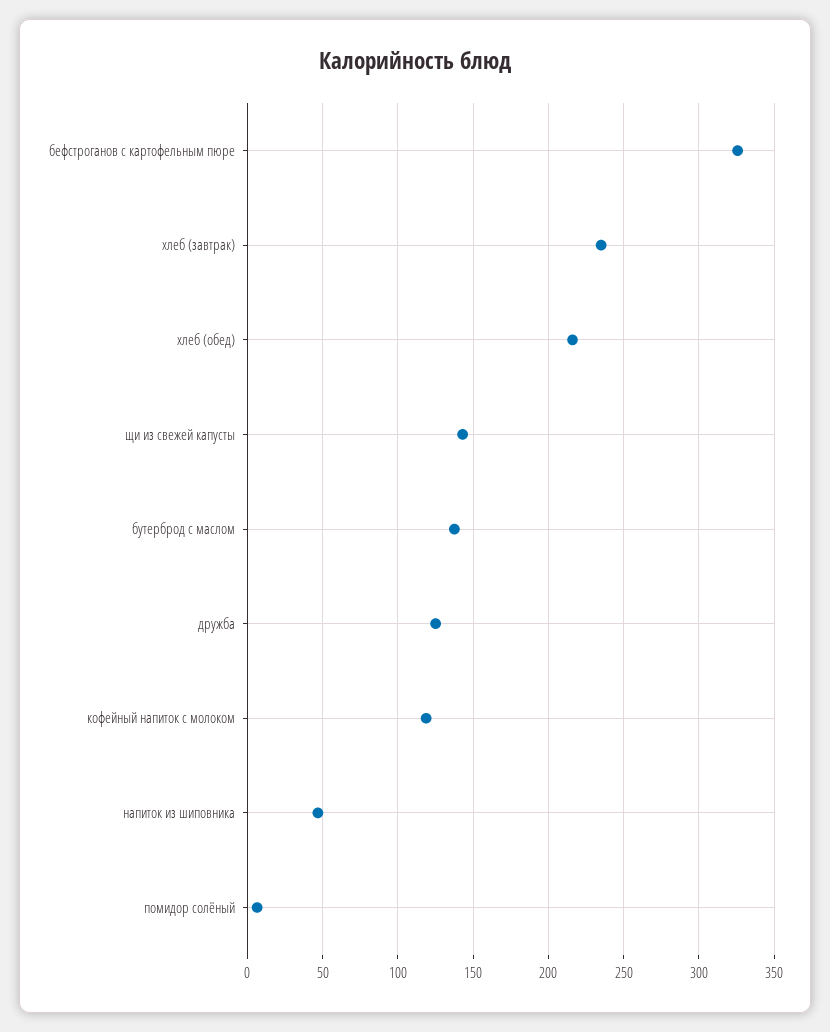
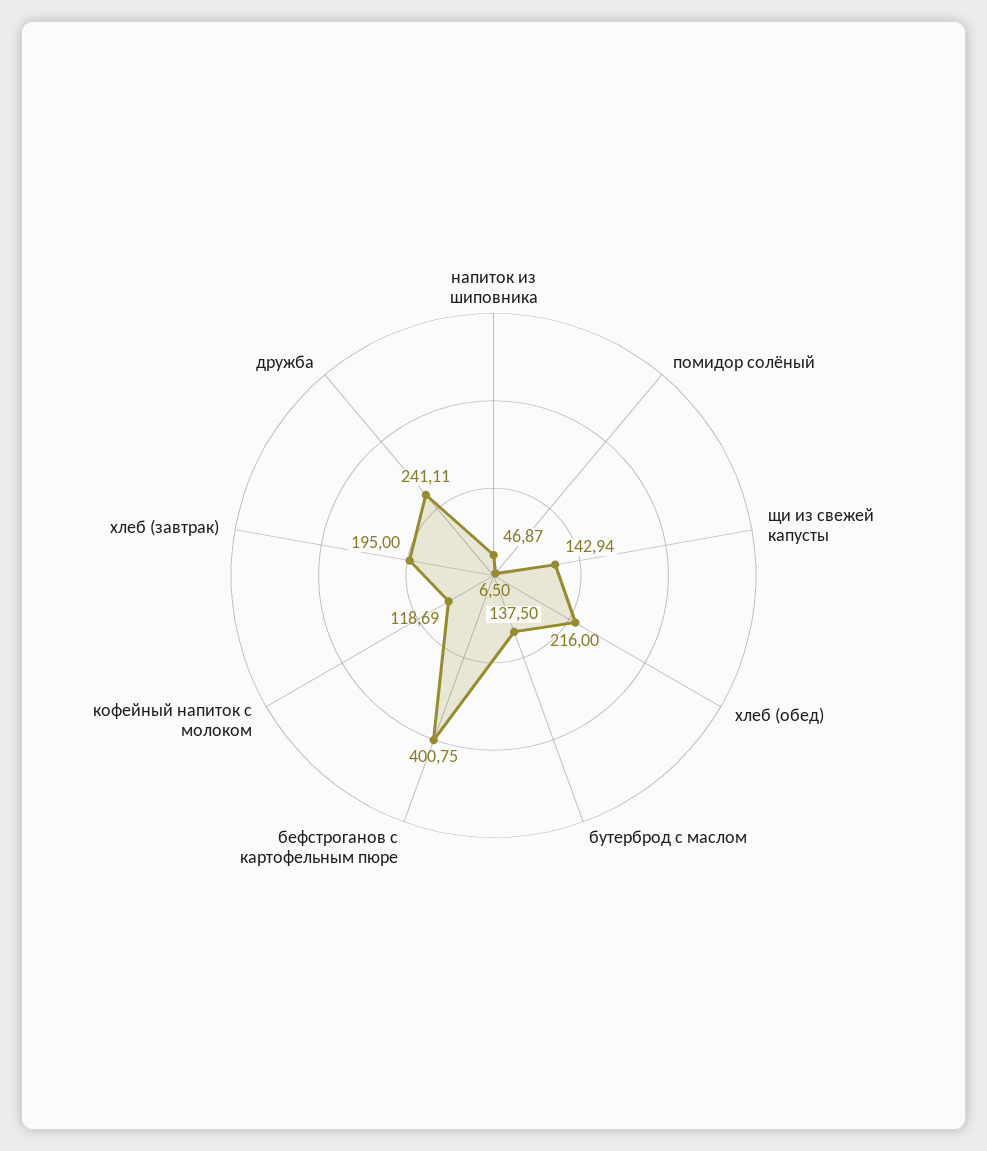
  {
-   "бефстроганов с картофельным пюре": 325,
+   "бефстроганов с картофельным пюре": 400.75,
-   "хлеб (завтрак)": 235,
+   "хлеб (завтрак)": 195,
    "хлеб (обед)": 216,
    "щи из свежей капусты": 142.94,
    "бутерброд с маслом": 137.5,
-   "дружба": 125,
+   "дружба": 241.11,
    "кофейный напиток с молоком": 118.69,
    "напиток из шиповника": 46.87,
    "помидор солёный": 6.5
  }

